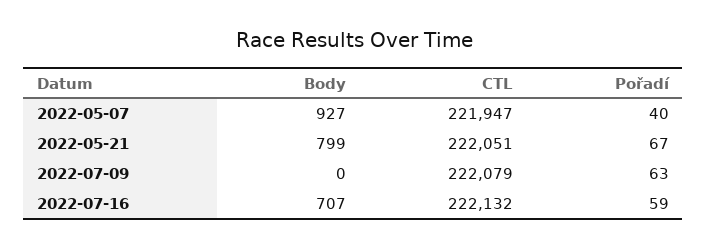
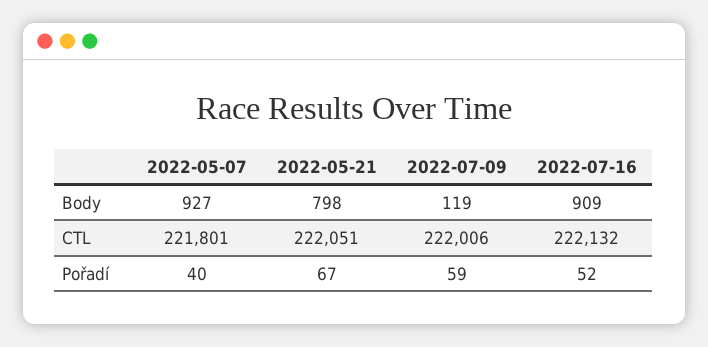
  {
    "Body": {
      "2022-05-07": 927,
-     "2022-05-21": 799,
+     "2022-05-21": 798,
-     "2022-07-09": 0,
+     "2022-07-09": 119,
-     "2022-07-16": 707
+     "2022-07-16": 909
    },
    "CTL": {
-     "2022-05-07": 221947,
+     "2022-05-07": 221801,
      "2022-05-21": 222051,
-     "2022-07-09": 222079,
+     "2022-07-09": 222006,
      "2022-07-16": 222132
    },
    "Pořadí": {
      "2022-05-07": 40,
      "2022-05-21": 67,
-     "2022-07-09": 63,
+     "2022-07-09": 59,
-     "2022-07-16": 59
+     "2022-07-16": 52
    }
  }

